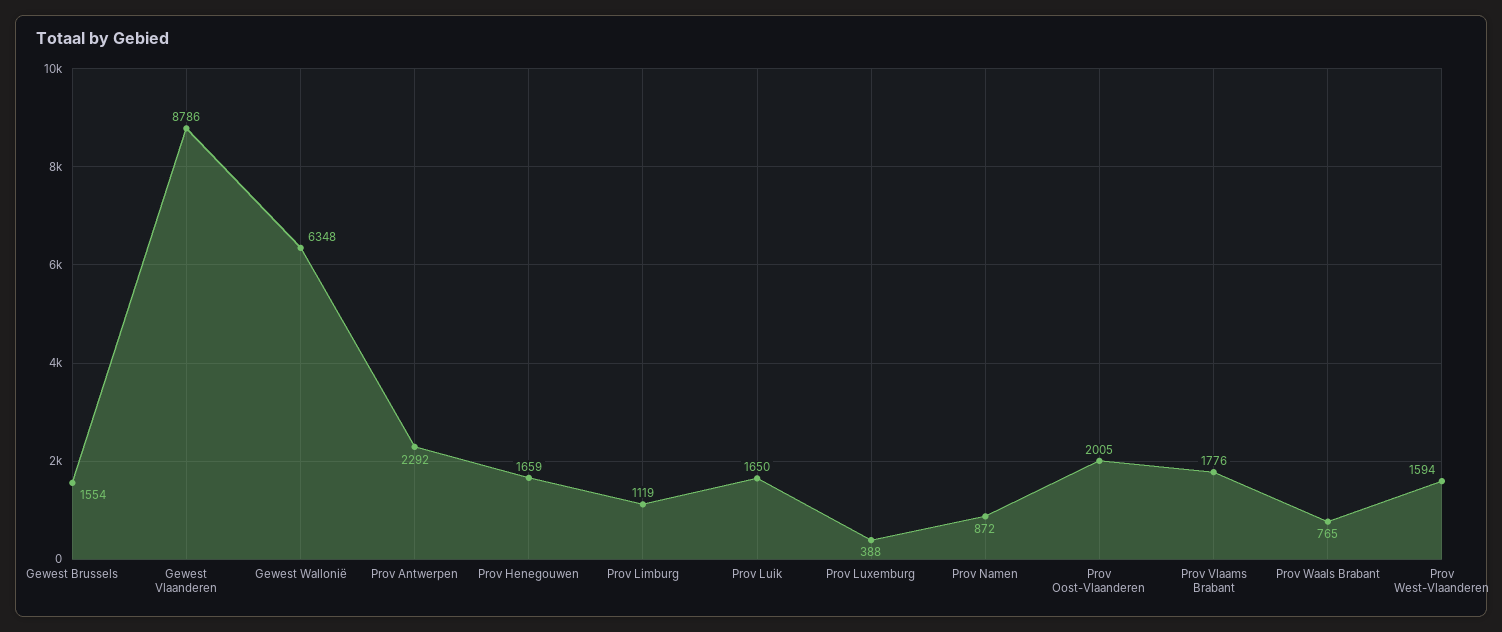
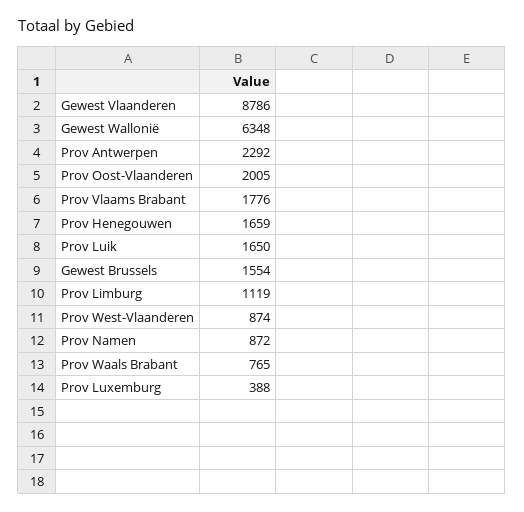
  {
    "Gewest Brussels": 1554,
    "Gewest Vlaanderen": 8786,
    "Gewest Wallonië": 6348,
    "Prov Antwerpen": 2292,
    "Prov Henegouwen": 1659,
    "Prov Limburg": 1119,
    "Prov Luik": 1650,
    "Prov Luxemburg": 388,
    "Prov Namen": 872,
    "Prov Oost-Vlaanderen": 2005,
    "Prov Vlaams Brabant": 1776,
    "Prov Waals Brabant": 765,
-   "Prov West-Vlaanderen": 1594
+   "Prov West-Vlaanderen": 874
  }

